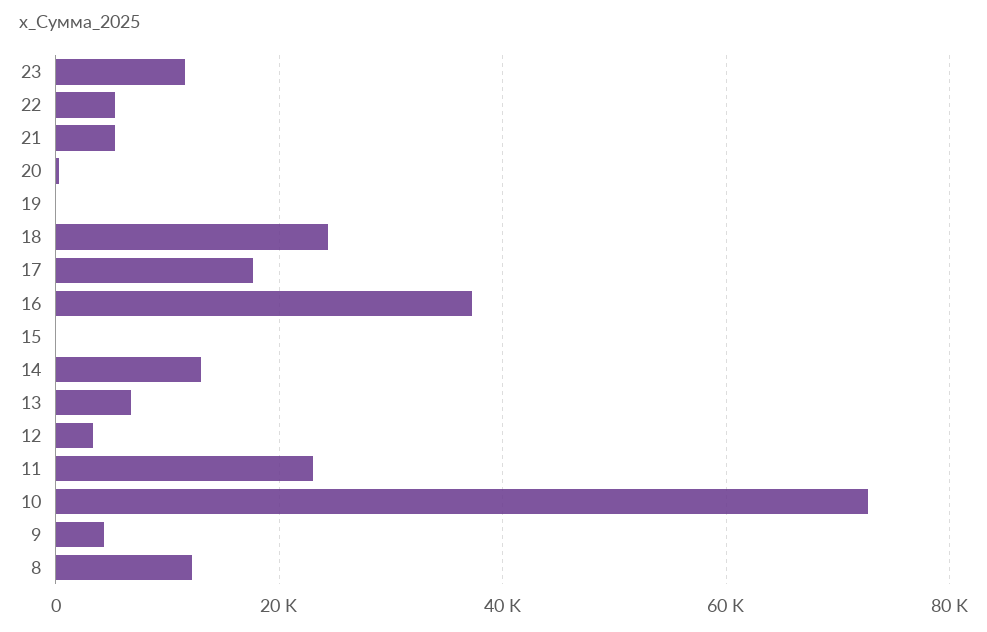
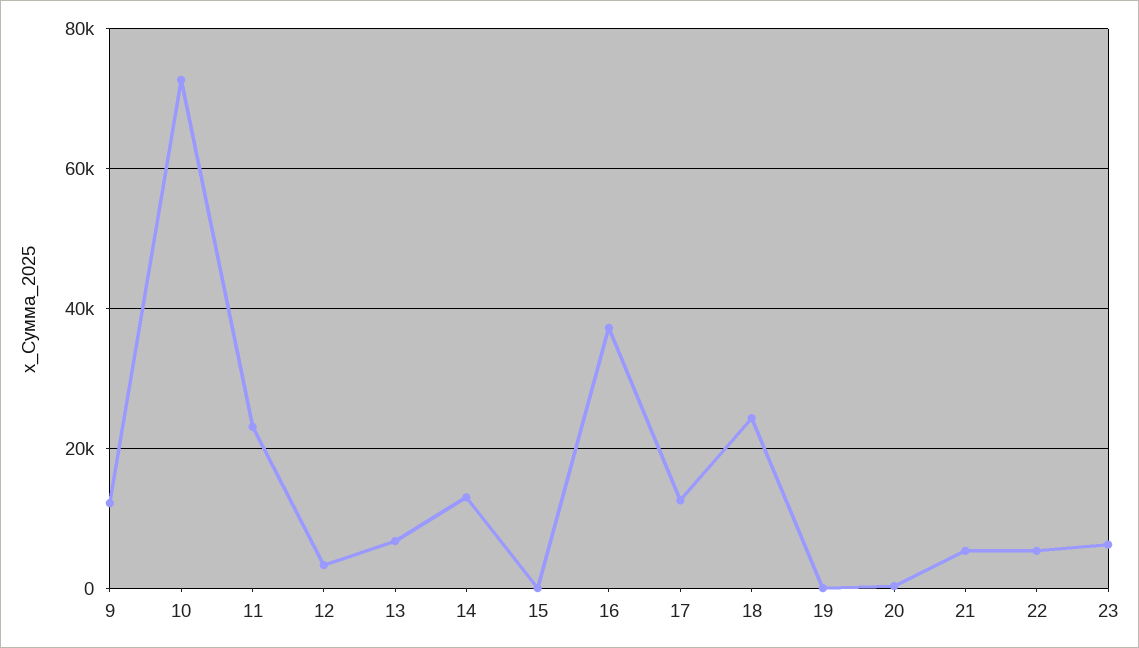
  {
-   "23": 12000,
+   "23": 6000,
    "22": 6000,
    "21": 6000,
    "20": 0,
    "19": 0,
    "18": 24000,
-   "17": 18000,
+   "17": 12000,
    "16": 38000,
    "15": 0,
    "14": 12000,
    "13": 6000,
    "12": 4000,
    "11": 24000,
    "10": 72000,
-   "9": 4000,
+   "9": 12000
-   "8": 12000
  }

